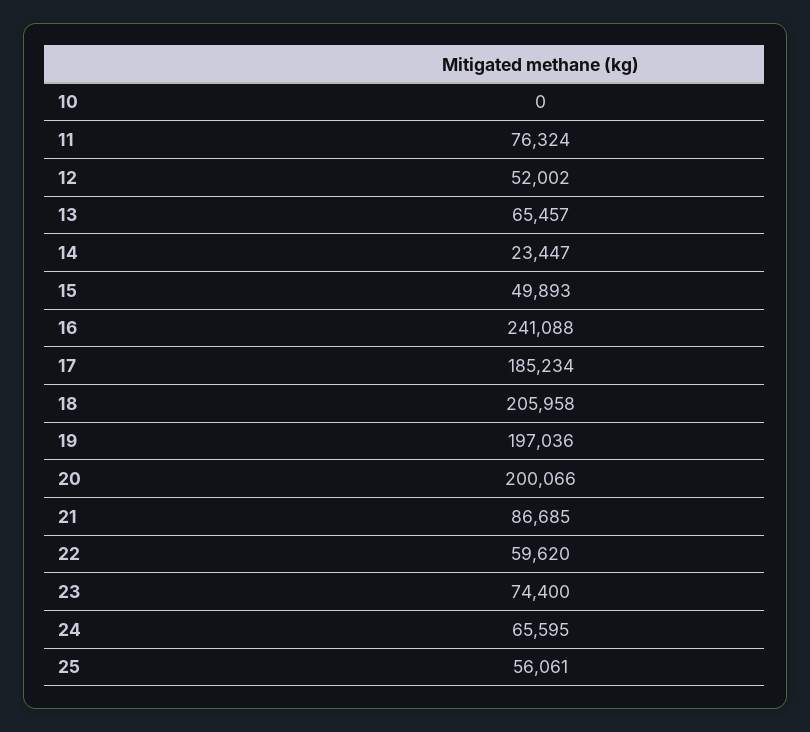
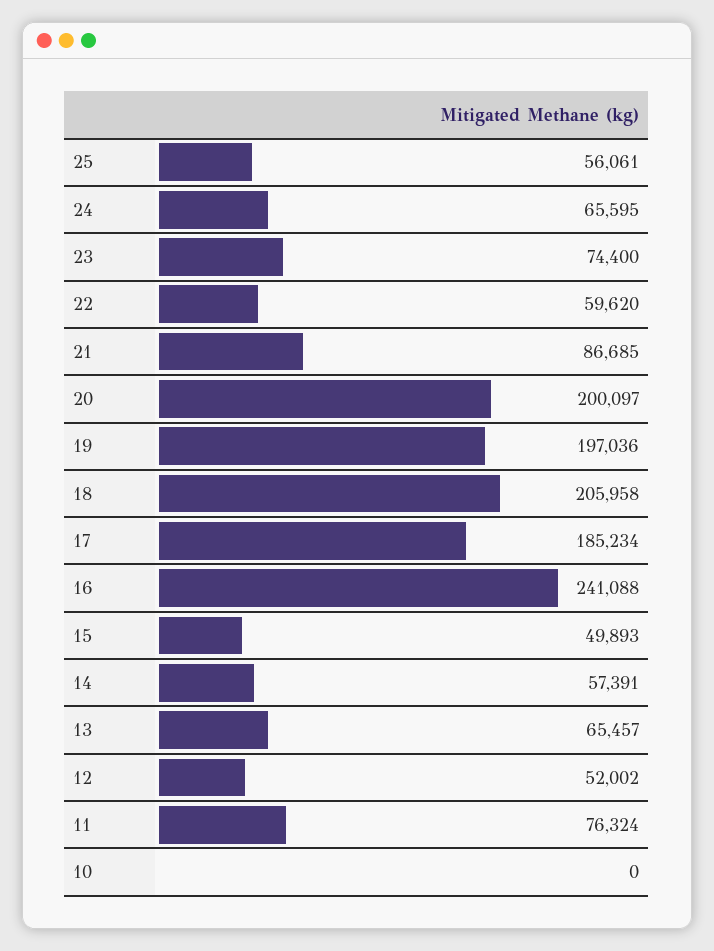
  {
    "10": 0,
    "11": 76324,
    "12": 52002,
    "13": 65457,
-   "14": 23447,
+   "14": 57391,
    "15": 49893,
    "16": 241088,
    "17": 185234,
    "18": 205958,
    "19": 197036,
-   "20": 200066,
+   "20": 200097,
    "21": 86685,
    "22": 59620,
    "23": 74400,
    "24": 65595,
    "25": 56061
  }

